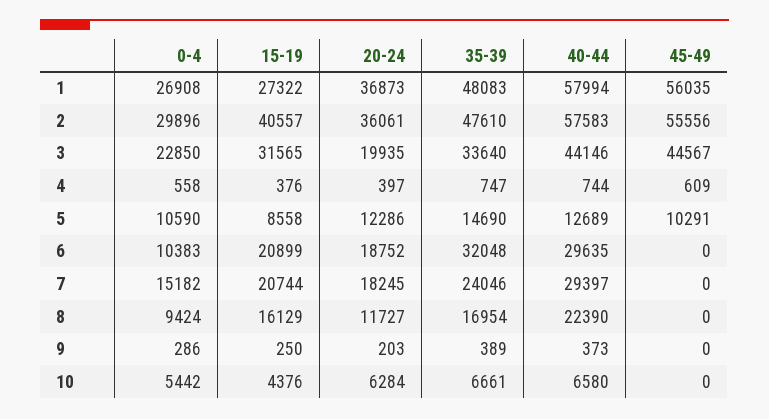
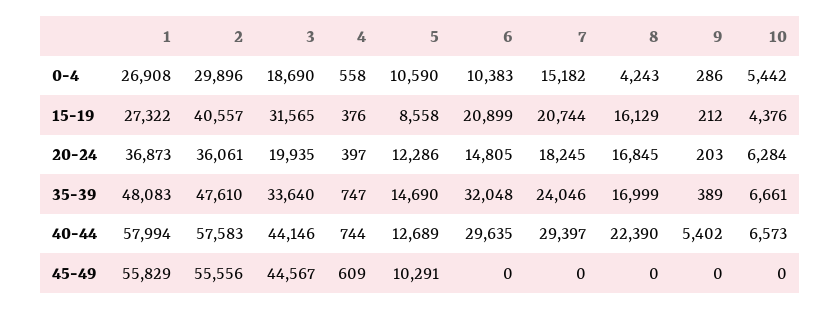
  {
    "0-4": {
      "1": 26908,
      "2": 29896,
-     "3": 22850,
+     "3": 18690,
      "4": 558,
      "5": 10590,
      "6": 10383,
      "7": 15182,
-     "8": 9424,
+     "8": 4243,
      "9": 286,
      "10": 5442
    },
    "15-19": {
      "1": 27322,
      "2": 40557,
      "3": 31565,
      "4": 376,
      "5": 8558,
      "6": 20899,
      "7": 20744,
      "8": 16129,
-     "9": 250,
+     "9": 212,
      "10": 4376
    },
    "20-24": {
      "1": 36873,
      "2": 36061,
      "3": 19935,
      "4": 397,
      "5": 12286,
-     "6": 18752,
+     "6": 14805,
      "7": 18245,
-     "8": 11727,
+     "8": 16845,
      "9": 203,
      "10": 6284
    },
    "35-39": {
      "1": 48083,
      "2": 47610,
      "3": 33640,
      "4": 747,
      "5": 14690,
      "6": 32048,
      "7": 24046,
-     "8": 16954,
+     "8": 16999,
      "9": 389,
      "10": 6661
    },
    "40-44": {
      "1": 57994,
      "2": 57583,
      "3": 44146,
      "4": 744,
      "5": 12689,
      "6": 29635,
      "7": 29397,
      "8": 22390,
-     "9": 373,
+     "9": 5402,
-     "10": 6580
+     "10": 6573
    },
    "45-49": {
-     "1": 56035,
+     "1": 55829,
      "2": 55556,
      "3": 44567,
      "4": 609,
      "5": 10291,
      "6": 0,
      "7": 0,
      "8": 0,
      "9": 0,
      "10": 0
    }
  }

